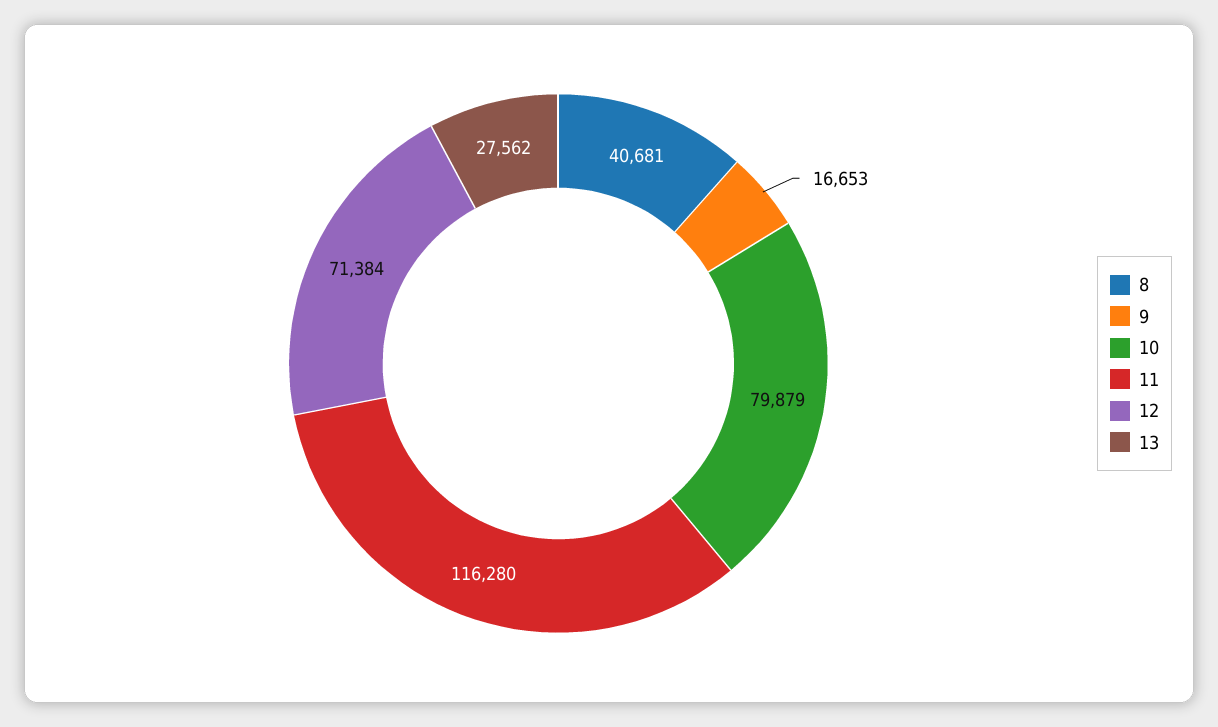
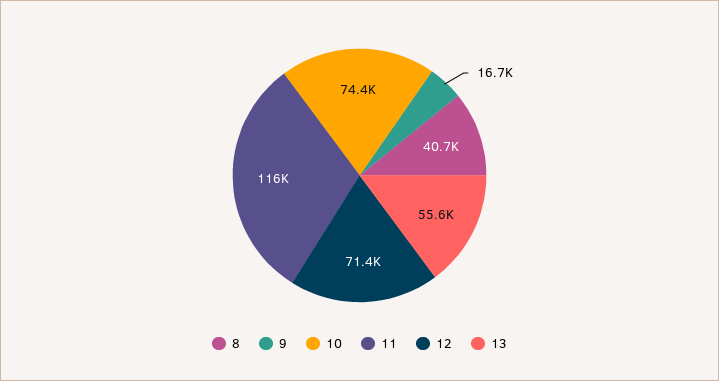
  {
    "8": 40681,
    "9": 16653,
-   "10": 79879,
+   "10": 74400,
    "11": 116280,
    "12": 71384,
-   "13": 27562
+   "13": 55600
  }

